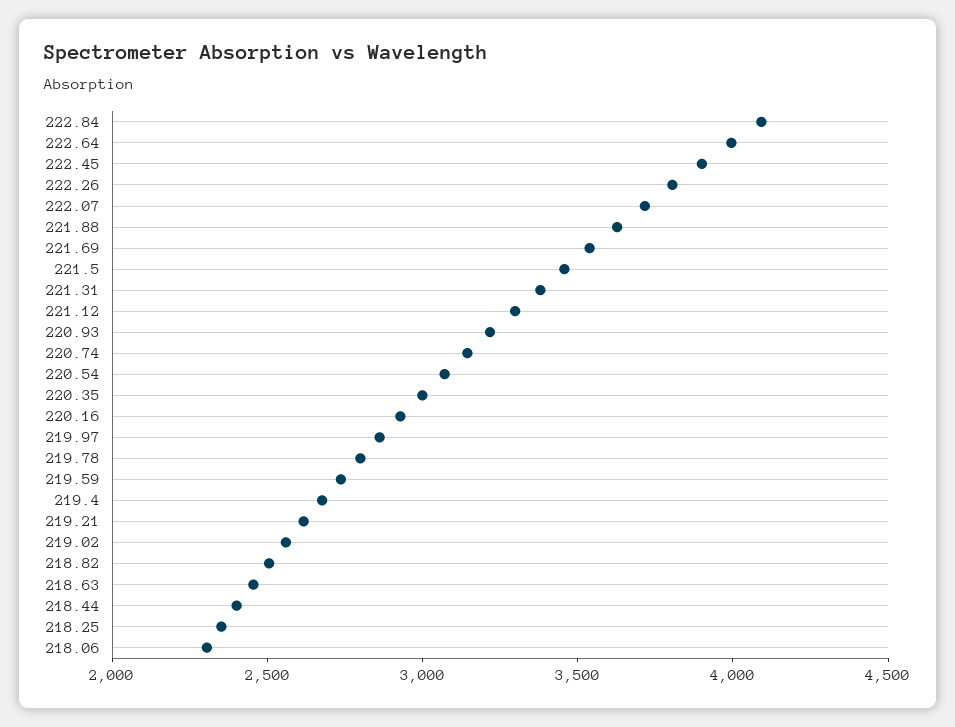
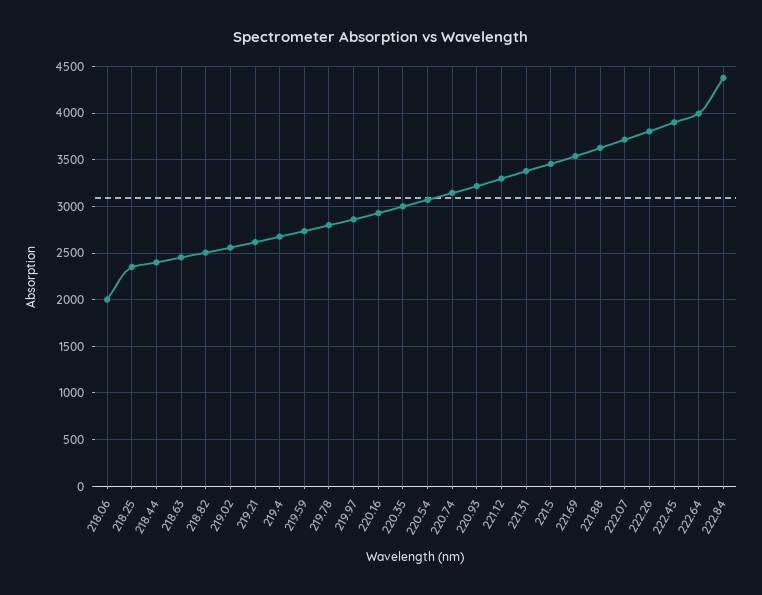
  {
-   "222.84": 4100,
+   "222.84": 4400,
    "222.64": 4000,
    "222.45": 3900,
    "222.26": 3800,
    "222.07": 3700,
    "221.88": 3600,
    "221.69": 3500,
    "221.5": 3500,
    "221.31": 3400,
    "221.12": 3300,
    "220.93": 3200,
    "220.74": 3100,
    "220.54": 3100,
    "220.35": 3000,
    "220.16": 2900,
    "219.97": 2900,
    "219.78": 2800,
    "219.59": 2700,
    "219.4": 2700,
    "219.21": 2600,
    "219.02": 2600,
    "218.82": 2500,
    "218.63": 2500,
    "218.44": 2400,
    "218.25": 2400,
-   "218.06": 2300
+   "218.06": 2000
  }

